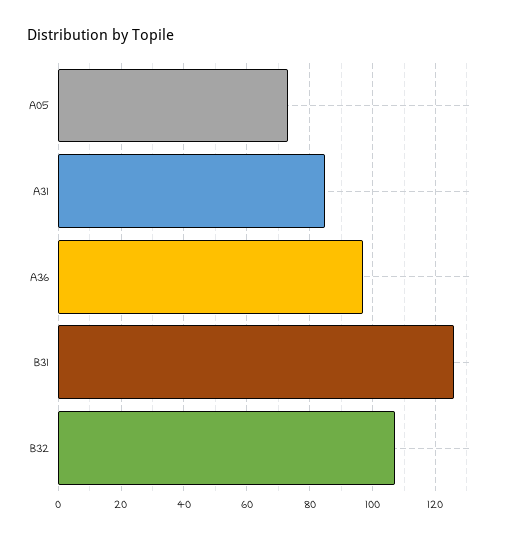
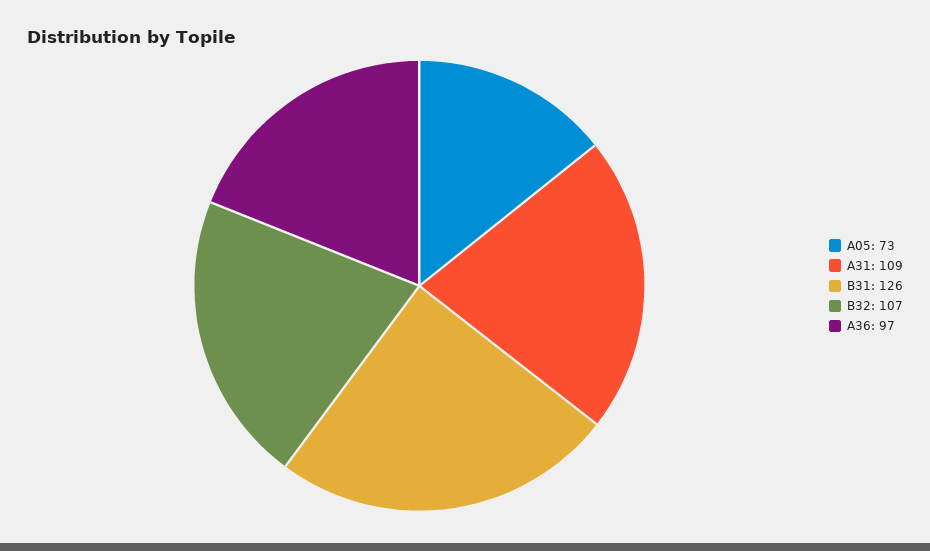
  {
    "A05": 73,
-   "A31": 85,
+   "A31": 109,
    "A36": 97,
    "B31": 126,
    "B32": 107
  }

